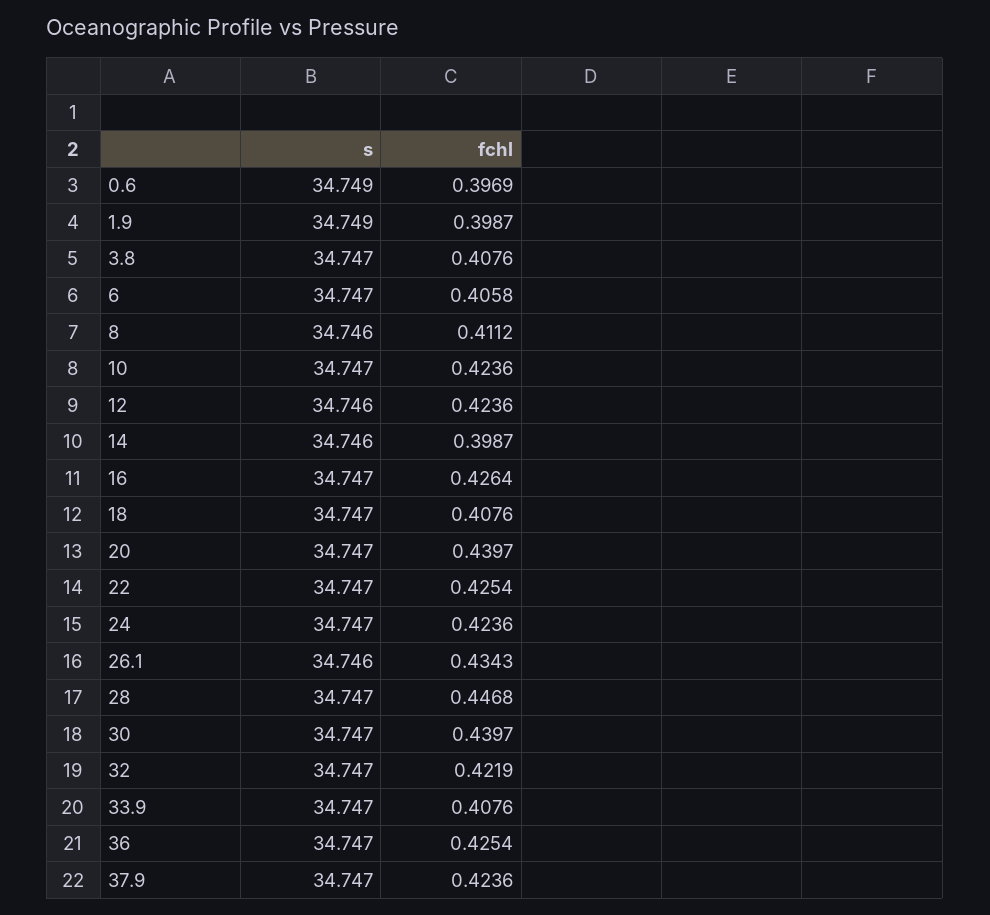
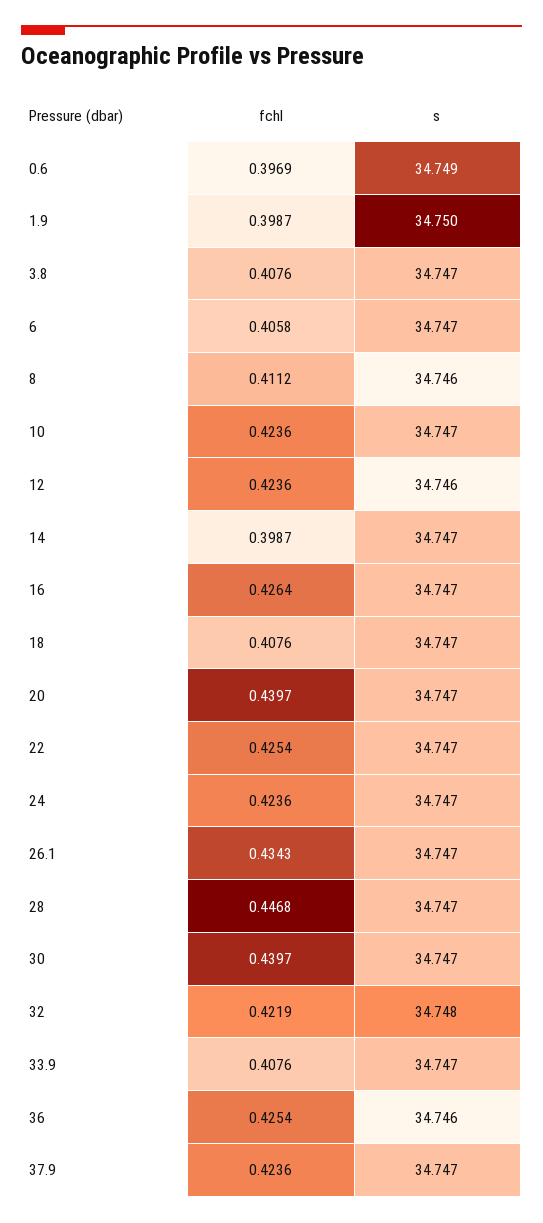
  {
    "s": {
      "0.6": 34.749,
-     "1.9": 34.749,
+     "1.9": 34.75,
      "3.8": 34.747,
      "6": 34.747,
      "8": 34.746,
      "10": 34.747,
      "12": 34.746,
-     "14": 34.746,
+     "14": 34.747,
      "16": 34.747,
      "18": 34.747,
      "20": 34.747,
      "22": 34.747,
      "24": 34.747,
-     "26.1": 34.746,
+     "26.1": 34.747,
      "28": 34.747,
      "30": 34.747,
-     "32": 34.747,
+     "32": 34.748,
      "33.9": 34.747,
-     "36": 34.747,
+     "36": 34.746,
      "37.9": 34.747
    },
    "fchl": {
      "0.6": 0.3969,
      "1.9": 0.3987,
      "3.8": 0.4076,
      "6": 0.4058,
      "8": 0.4112,
      "10": 0.4236,
      "12": 0.4236,
      "14": 0.3987,
      "16": 0.4264,
      "18": 0.4076,
      "20": 0.4397,
      "22": 0.4254,
      "24": 0.4236,
      "26.1": 0.4343,
      "28": 0.4468,
      "30": 0.4397,
      "32": 0.4219,
      "33.9": 0.4076,
      "36": 0.4254,
      "37.9": 0.4236
    }
  }

